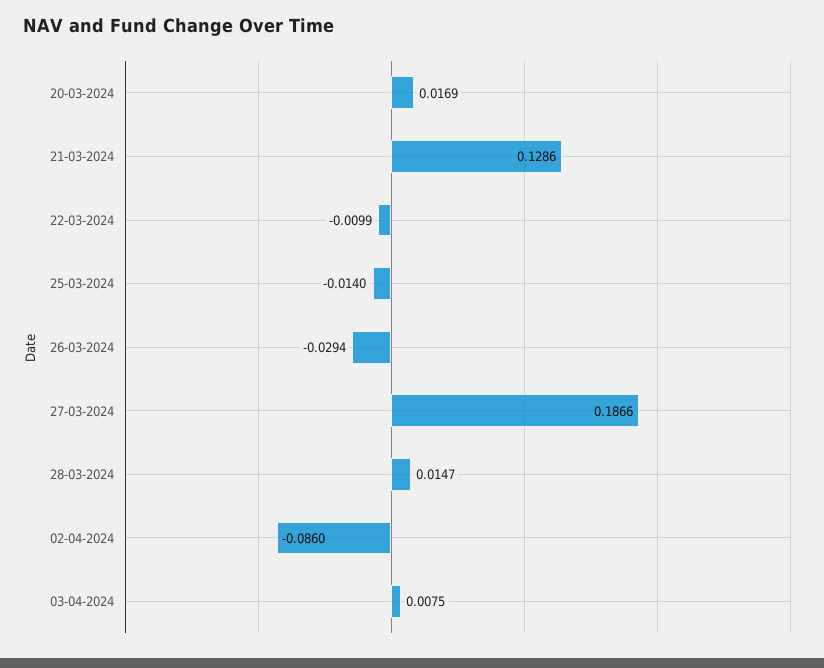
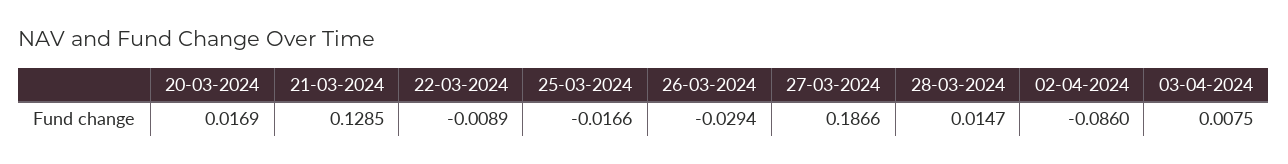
  {
    "20-03-2024": 0.0169,
-   "21-03-2024": 0.1286,
+   "21-03-2024": 0.1285,
-   "22-03-2024": -0.0099,
+   "22-03-2024": -0.0089,
-   "25-03-2024": -0.014,
+   "25-03-2024": -0.0166,
    "26-03-2024": -0.0294,
    "27-03-2024": 0.1866,
    "28-03-2024": 0.0147,
    "02-04-2024": -0.086,
    "03-04-2024": 0.0075
  }

